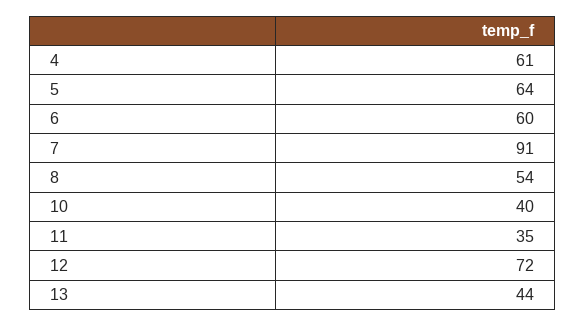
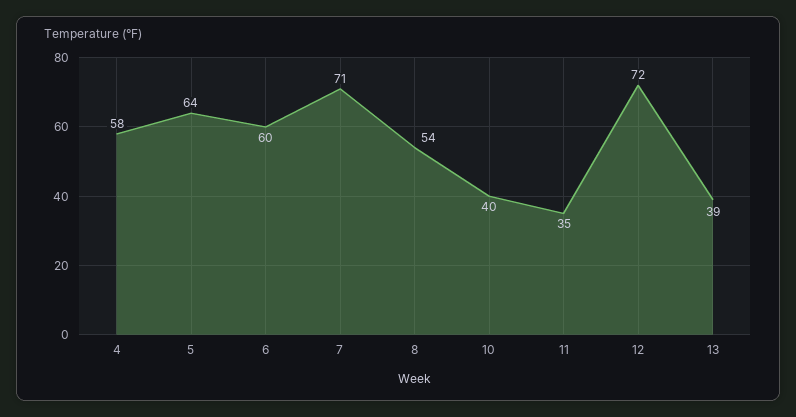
  {
-   "4": 61,
+   "4": 58,
    "5": 64,
    "6": 60,
-   "7": 91,
+   "7": 71,
    "8": 54,
    "10": 40,
    "11": 35,
    "12": 72,
-   "13": 44
+   "13": 39
  }

